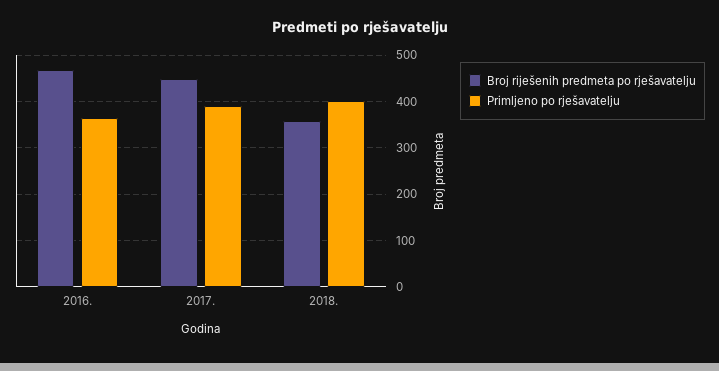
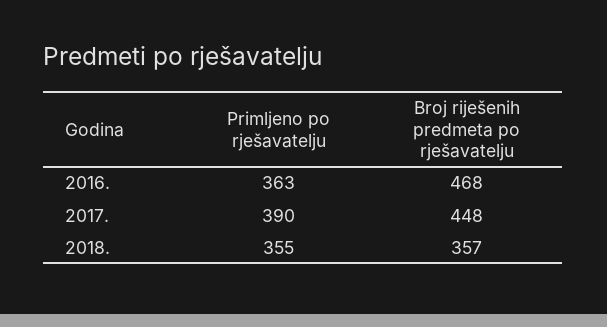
  {
    "Broj riješenih predmeta po rješavatelju": {
      "2016.": 468,
      "2017.": 448,
      "2018.": 357
    },
    "Primljeno po rješavatelju": {
      "2016.": 363,
      "2017.": 390,
-     "2018.": 400
+     "2018.": 355
    }
  }

